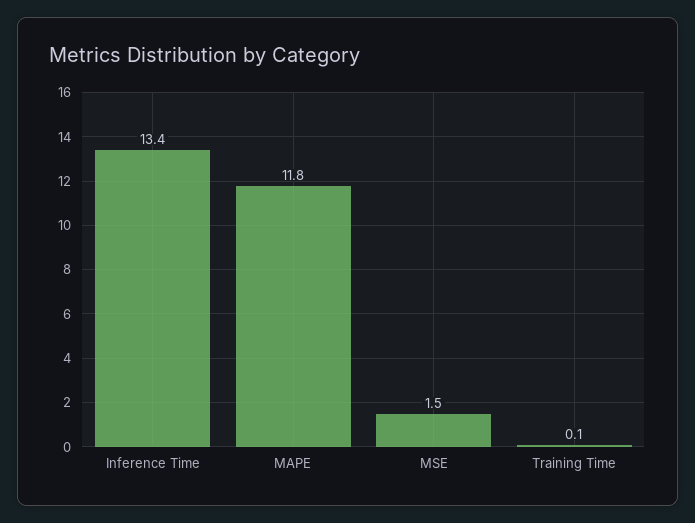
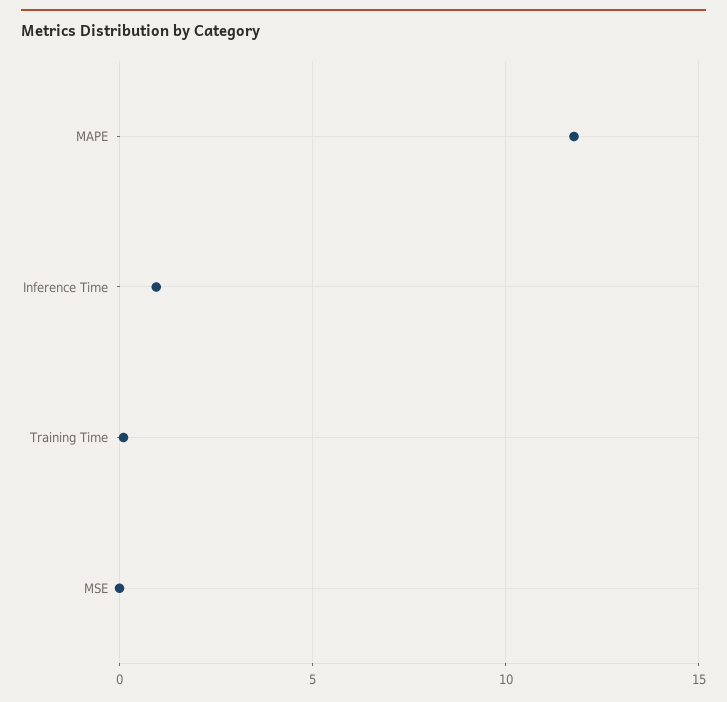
  {
-   "Inference Time": 13.4,
+   "Inference Time": 1,
    "MAPE": 11.8,
-   "MSE": 1.5,
+   "MSE": 0,
    "Training Time": 0.1
  }

